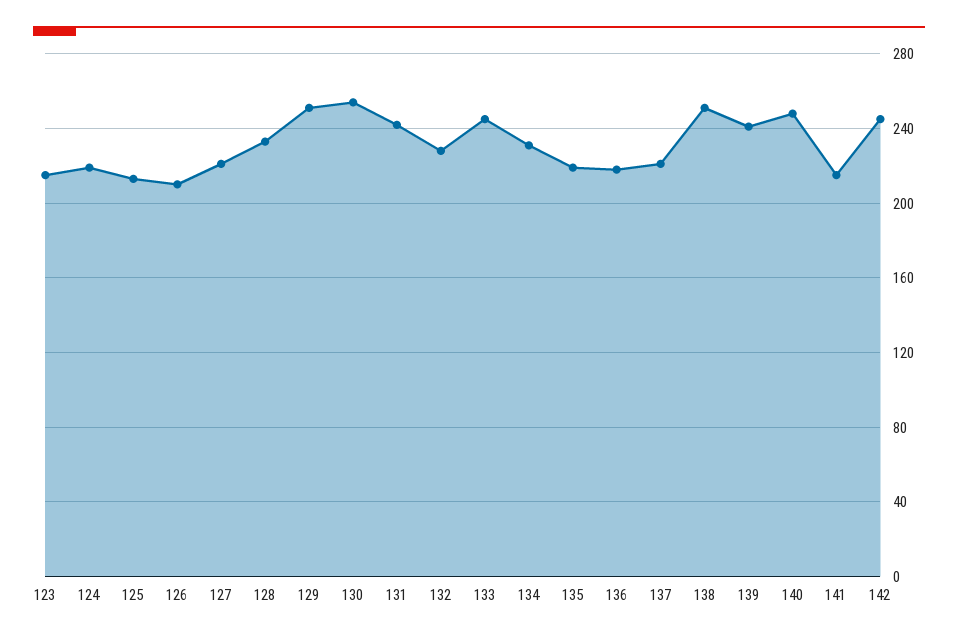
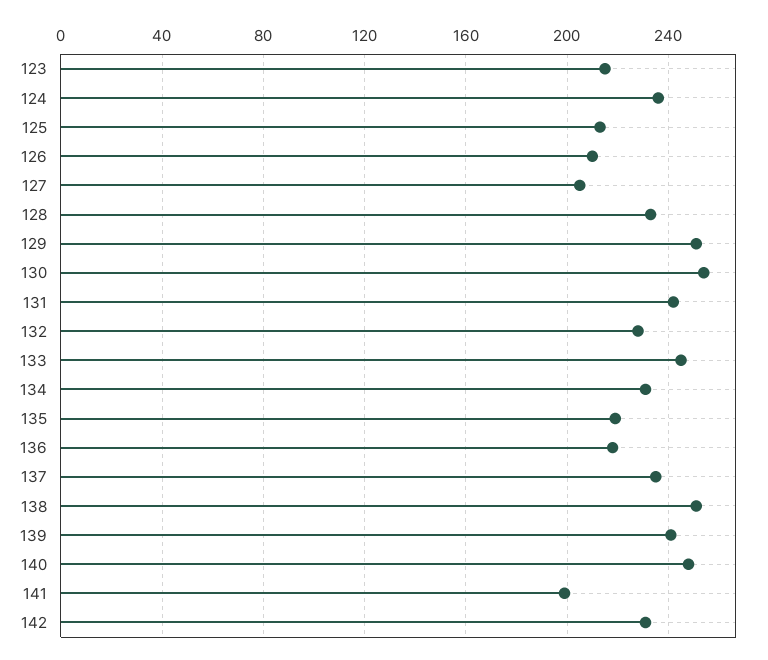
  {
    "123": 215,
-   "124": 220,
+   "124": 235,
    "125": 215,
    "126": 210,
-   "127": 220,
+   "127": 205,
    "128": 235,
    "129": 250,
    "130": 255,
    "131": 240,
    "132": 230,
    "133": 245,
    "134": 230,
    "135": 220,
    "136": 220,
-   "137": 220,
+   "137": 235,
    "138": 250,
    "139": 240,
    "140": 250,
-   "141": 215,
+   "141": 200,
-   "142": 245
+   "142": 230
  }

